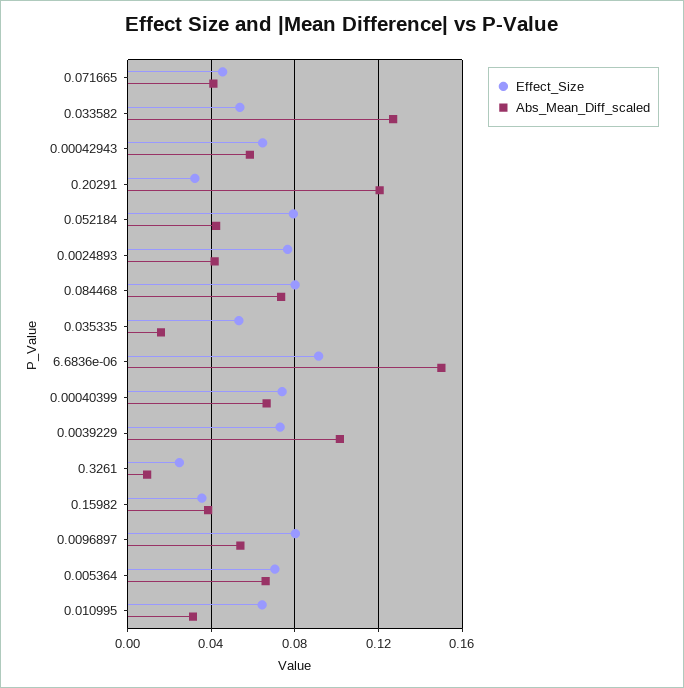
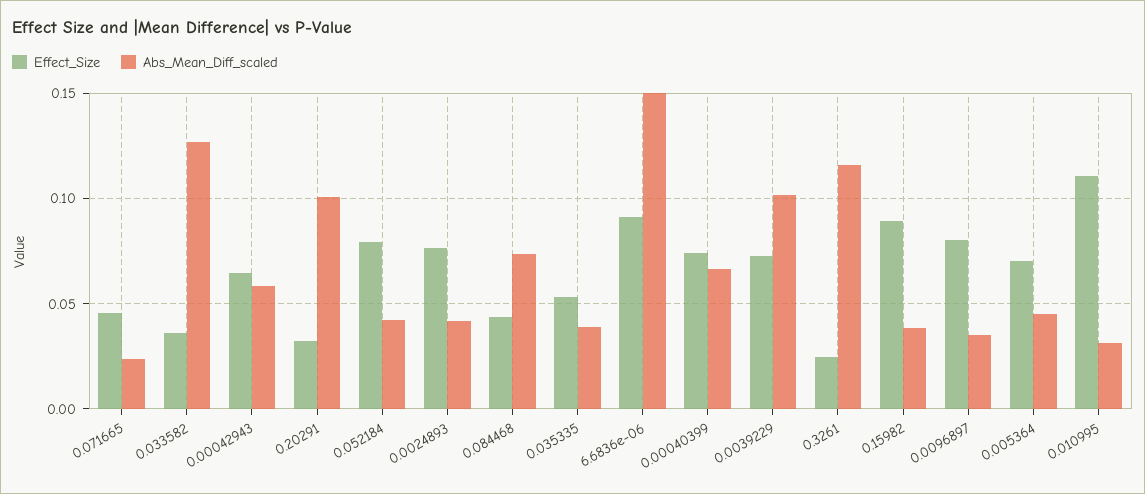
  {
    "Effect_Size": {
      "0.071665": 0.045,
-     "0.033582": 0.055,
+     "0.033582": 0.035,
      "0.00042943": 0.065,
      "0.20291": 0.03,
      "0.052184": 0.08,
      "0.0024893": 0.075,
-     "0.084468": 0.08,
+     "0.084468": 0.045,
      "0.035335": 0.055,
      "6.6836e-06": 0.09,
      "0.00040399": 0.075,
      "0.0039229": 0.075,
      "0.3261": 0.025,
-     "0.15982": 0.035,
+     "0.15982": 0.09,
      "0.0096897": 0.08,
      "0.005364": 0.07,
-     "0.010995": 0.065
+     "0.010995": 0.11
    },
    "Abs_Mean_Diff_scaled": {
-     "0.071665": 0.04,
+     "0.071665": 0.025,
      "0.033582": 0.125,
      "0.00042943": 0.06,
-     "0.20291": 0.12,
+     "0.20291": 0.1,
      "0.052184": 0.04,
      "0.0024893": 0.04,
      "0.084468": 0.075,
-     "0.035335": 0.015,
+     "0.035335": 0.04,
      "6.6836e-06": 0.15,
      "0.00040399": 0.065,
      "0.0039229": 0.1,
-     "0.3261": 0.01,
+     "0.3261": 0.115,
      "0.15982": 0.04,
-     "0.0096897": 0.055,
+     "0.0096897": 0.035,
-     "0.005364": 0.065,
+     "0.005364": 0.045,
      "0.010995": 0.03
    }
  }

